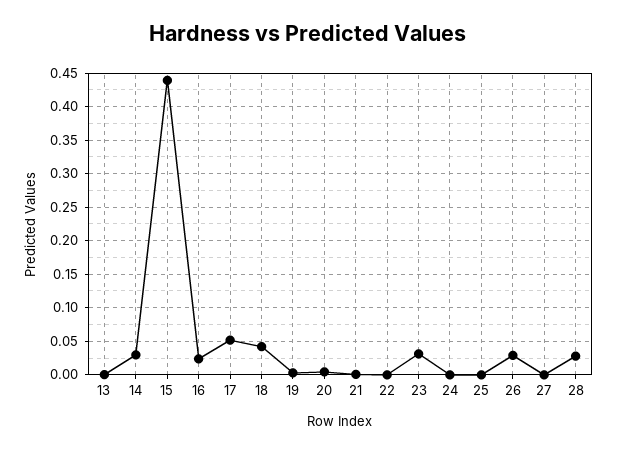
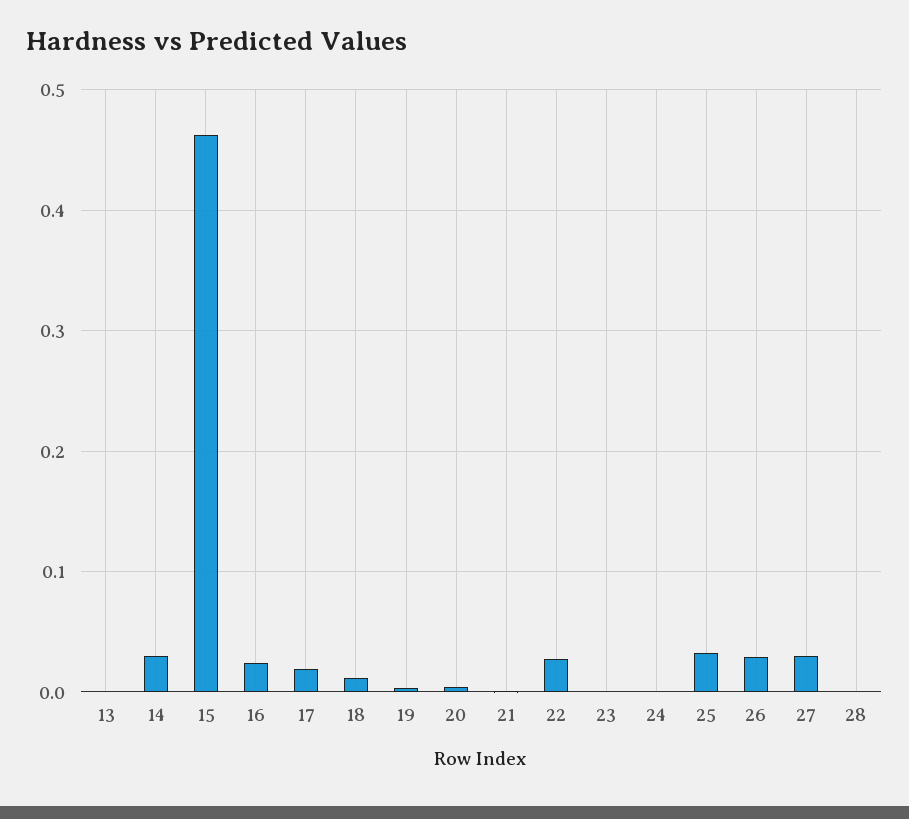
  {
    "13": 0,
    "14": 0.03,
-   "15": 0.44,
+   "15": 0.46,
    "16": 0.02,
-   "17": 0.05,
+   "17": 0.02,
-   "18": 0.04,
+   "18": 0.01,
    "19": 0,
    "20": 0,
    "21": 0,
-   "22": 0,
+   "22": 0.03,
-   "23": 0.03,
+   "23": 0,
    "24": 0,
-   "25": 0,
+   "25": 0.03,
    "26": 0.03,
-   "27": 0,
+   "27": 0.03,
-   "28": 0.03
+   "28": 0
  }

